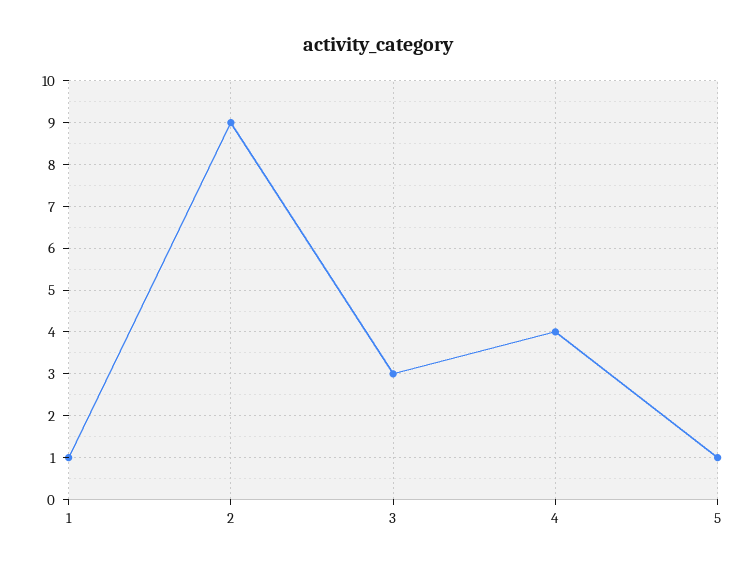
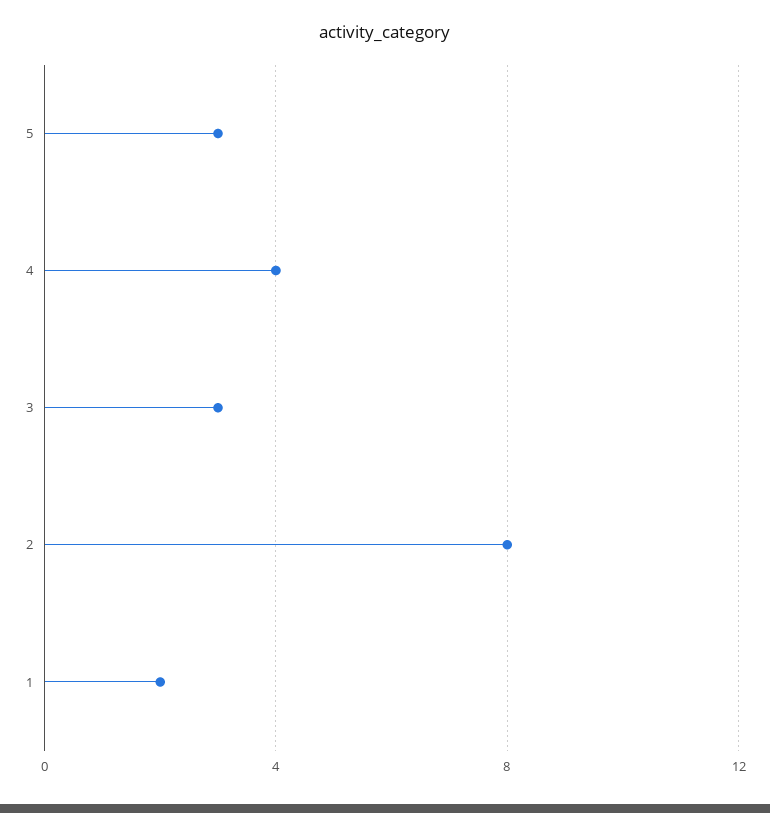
  {
-   "1": 1,
+   "1": 2,
-   "2": 9,
+   "2": 8,
    "3": 3,
    "4": 4,
-   "5": 1
+   "5": 3
  }

